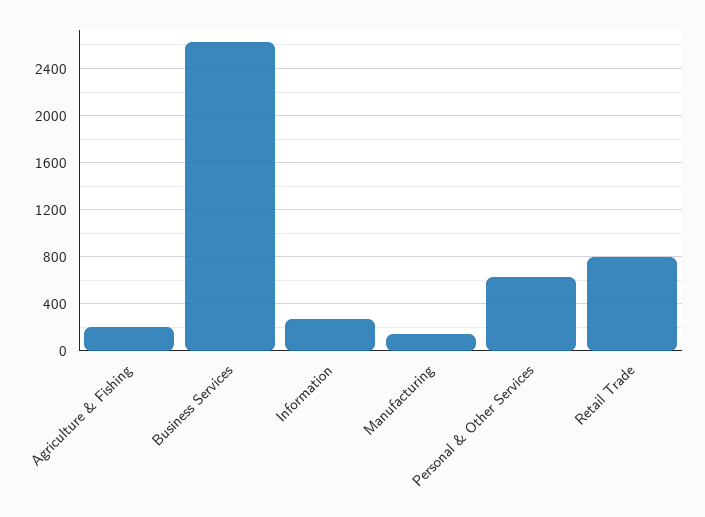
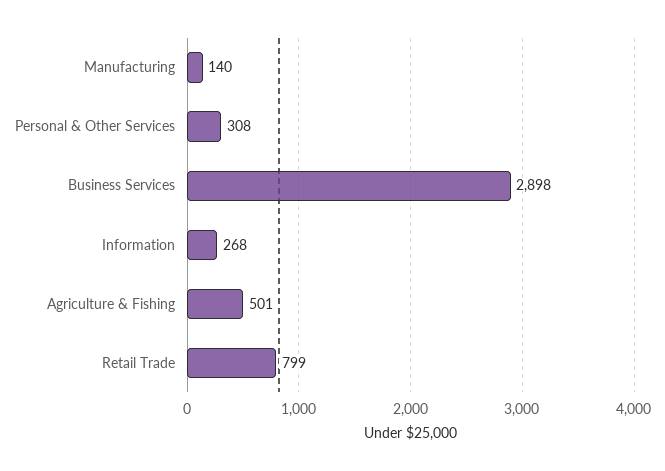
  {
-   "Agriculture & Fishing": 200,
+   "Agriculture & Fishing": 501,
-   "Business Services": 2600,
+   "Business Services": 2898,
    "Information": 268,
    "Manufacturing": 140,
-   "Personal & Other Services": 600,
+   "Personal & Other Services": 308,
    "Retail Trade": 799
  }

